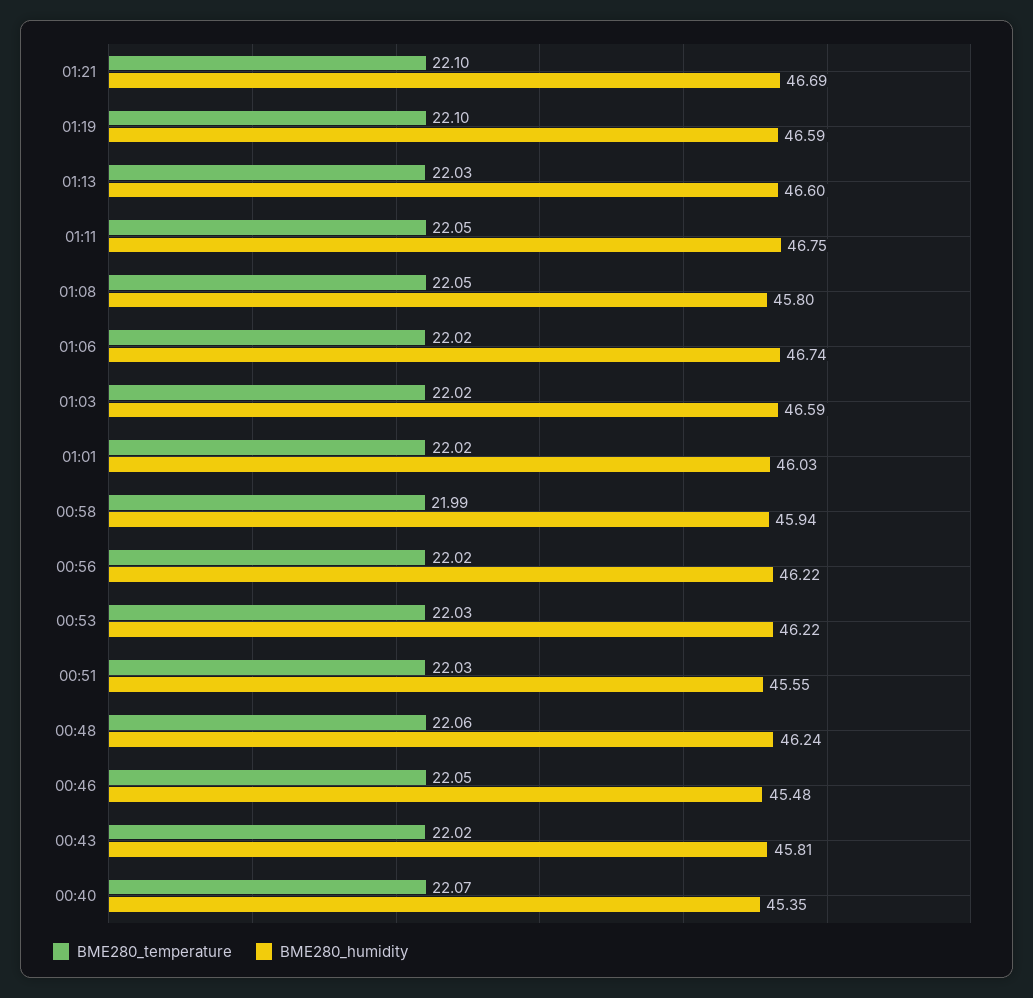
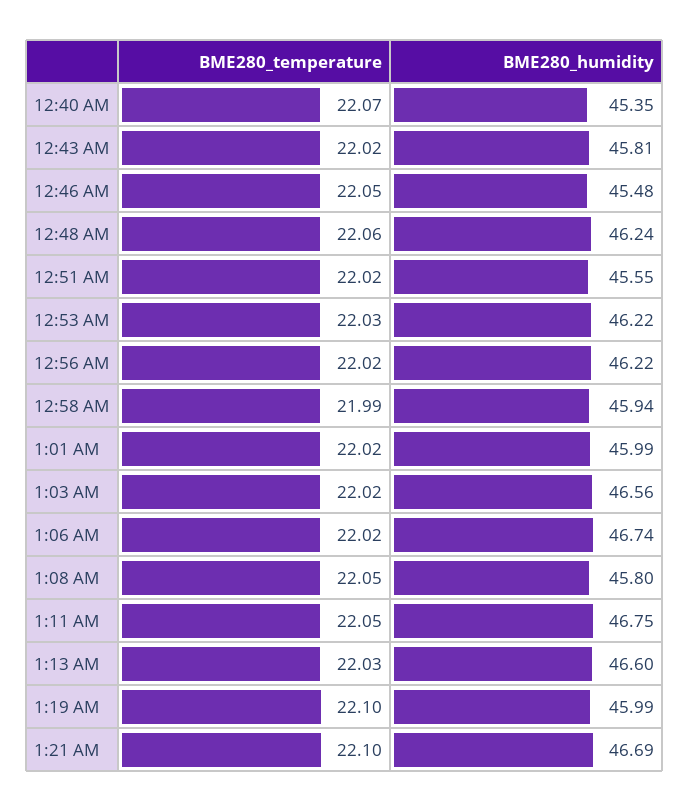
  {
    "BME280_temperature": {
      "01:21": 22.1,
      "01:19": 22.1,
      "01:13": 22.03,
      "01:11": 22.05,
      "01:08": 22.05,
      "01:06": 22.02,
      "01:03": 22.02,
      "01:01": 22.02,
      "00:58": 21.99,
      "00:56": 22.02,
      "00:53": 22.03,
-     "00:51": 22.03,
+     "00:51": 22.02,
      "00:48": 22.06,
      "00:46": 22.05,
      "00:43": 22.02,
      "00:40": 22.07
    },
    "BME280_humidity": {
      "01:21": 46.69,
-     "01:19": 46.59,
+     "01:19": 45.99,
      "01:13": 46.6,
      "01:11": 46.75,
      "01:08": 45.8,
      "01:06": 46.74,
-     "01:03": 46.59,
+     "01:03": 46.56,
-     "01:01": 46.03,
+     "01:01": 45.99,
      "00:58": 45.94,
      "00:56": 46.22,
      "00:53": 46.22,
      "00:51": 45.55,
      "00:48": 46.24,
      "00:46": 45.48,
      "00:43": 45.81,
      "00:40": 45.35
    }
  }

